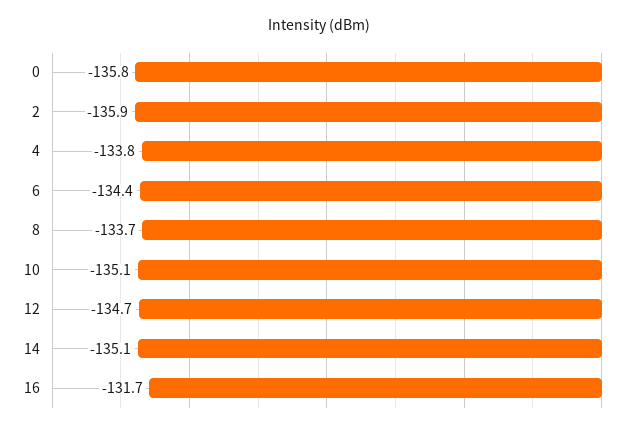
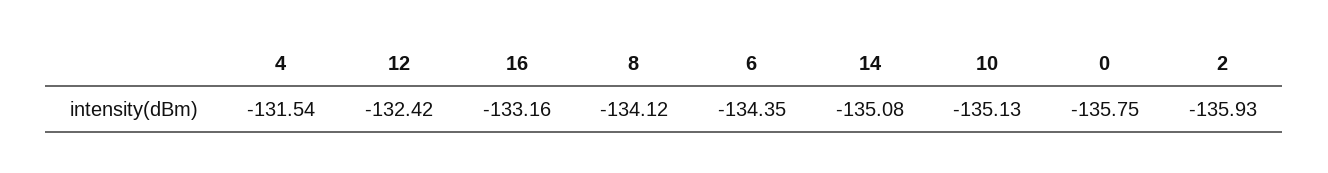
  {
    "0": -135.75,
    "2": -135.93,
-   "4": -133.8,
+   "4": -131.54,
    "6": -134.35,
-   "8": -133.7,
+   "8": -134.12,
    "10": -135.13,
-   "12": -134.7,
+   "12": -132.42,
    "14": -135.08,
-   "16": -131.7
+   "16": -133.16
  }

